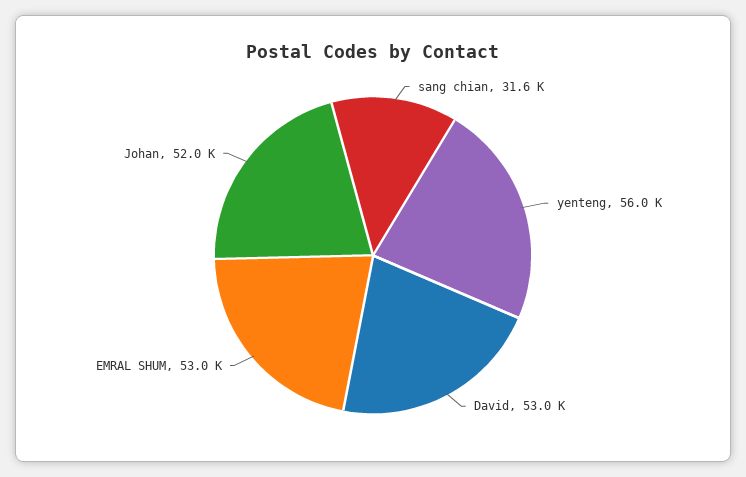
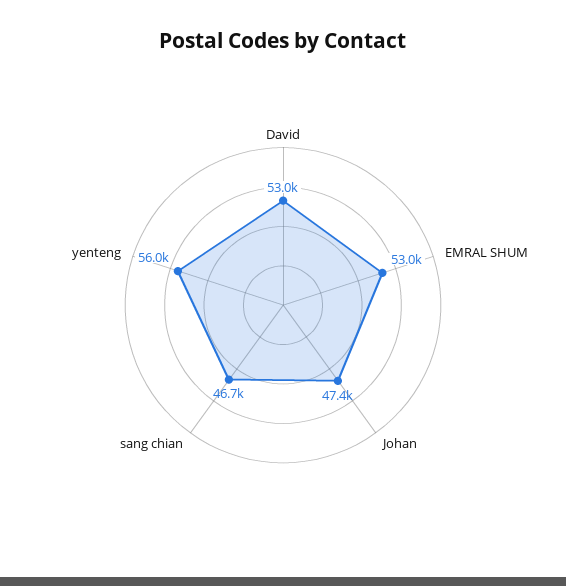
  {
-   "sang chian": 31600,
+   "sang chian": 46700,
    "yenteng": 56000,
    "David": 53000,
    "EMRAL SHUM": 53000,
-   "Johan": 52000
+   "Johan": 47400
  }

